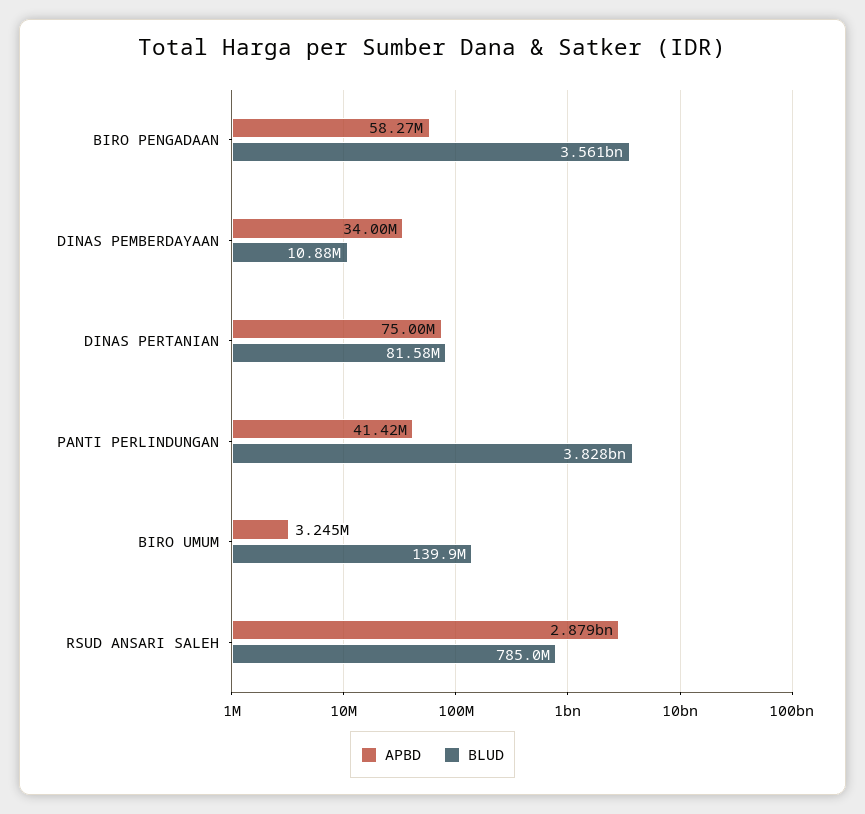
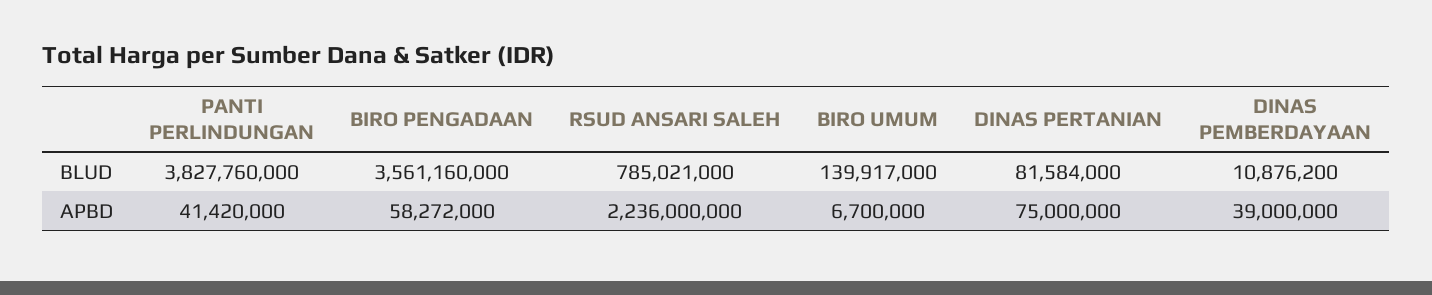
  {
    "APBD": {
      "BIRO PENGADAAN": 58272000,
-     "DINAS PEMBERDAYAAN": 34000000,
+     "DINAS PEMBERDAYAAN": 39000000,
      "DINAS PERTANIAN": 75000000,
      "PANTI PERLINDUNGAN": 41420000,
-     "BIRO UMUM": 3245000,
+     "BIRO UMUM": 6700000,
-     "RSUD ANSARI SALEH": 2879000000
+     "RSUD ANSARI SALEH": 2236000000
    },
    "BLUD": {
      "BIRO PENGADAAN": 3561160000,
      "DINAS PEMBERDAYAAN": 10876200,
      "DINAS PERTANIAN": 81584000,
      "PANTI PERLINDUNGAN": 3827760000,
      "BIRO UMUM": 139917000,
      "RSUD ANSARI SALEH": 785021000
    }
  }

